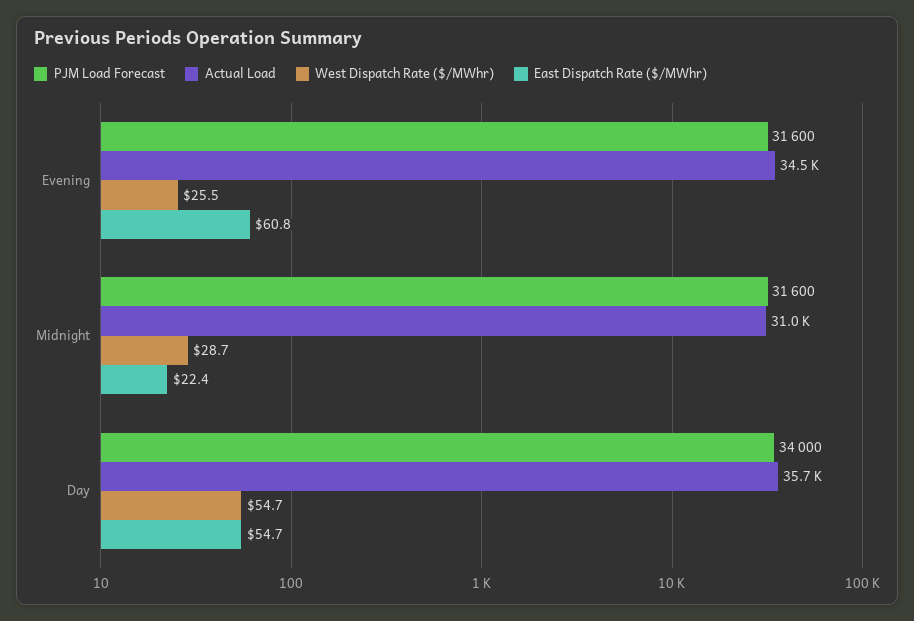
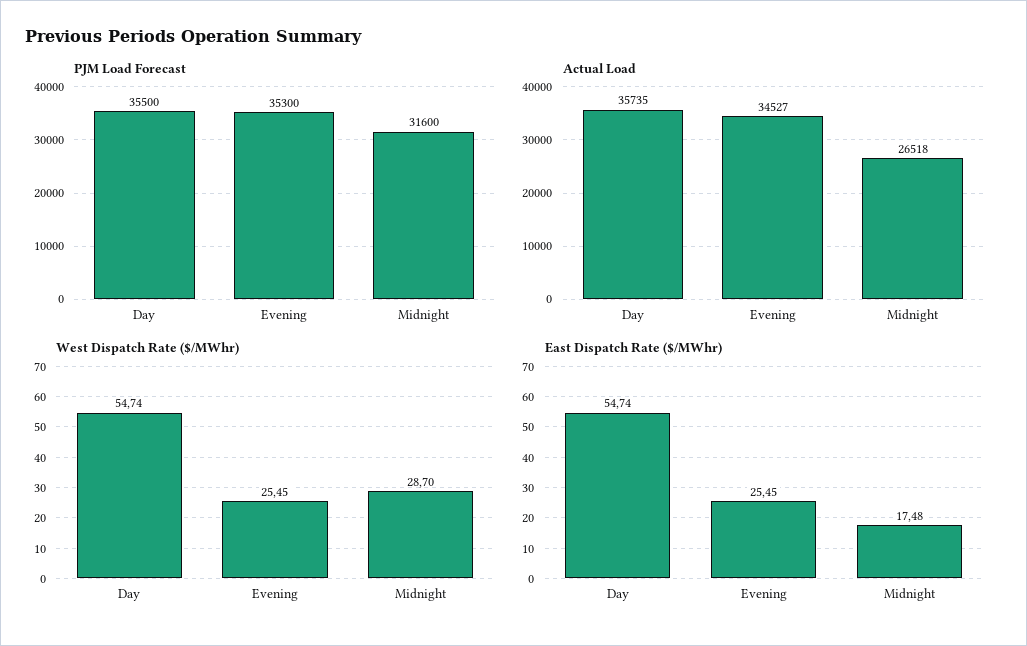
  {
    "PJM Load Forecast": {
-     "Evening": 31600,
+     "Evening": 35300,
      "Midnight": 31600,
-     "Day": 34000
+     "Day": 35500
    },
    "Actual Load": {
      "Evening": 34527,
-     "Midnight": 31000,
+     "Midnight": 26518,
      "Day": 35735
    },
    "West Dispatch Rate ($/MWhr)": {
      "Evening": 25.45,
      "Midnight": 28.7,
      "Day": 54.74
    },
    "East Dispatch Rate ($/MWhr)": {
-     "Evening": 60.8,
+     "Evening": 25.45,
-     "Midnight": 22.4,
+     "Midnight": 17.48,
      "Day": 54.74
    }
  }

